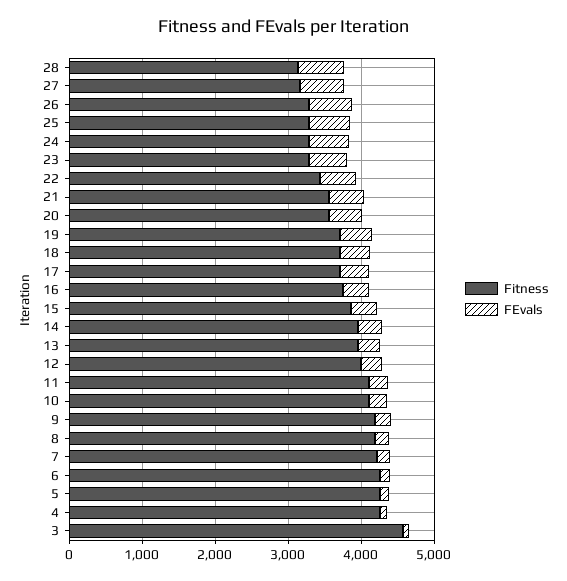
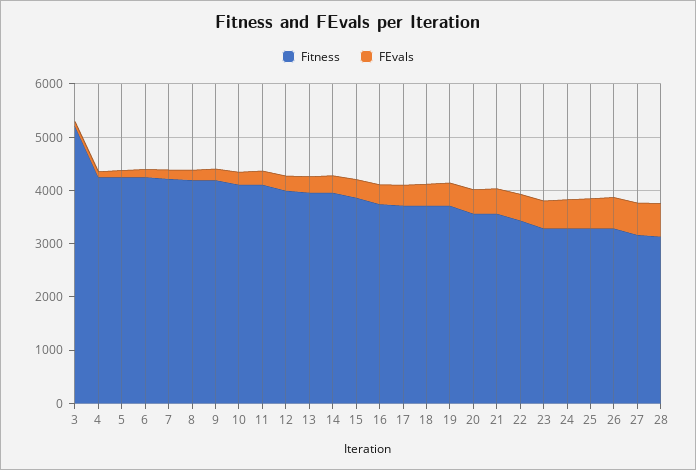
  {
    "Fitness": {
      "28": 3200,
      "27": 3200,
      "26": 3200,
      "25": 3200,
      "24": 3200,
      "23": 3200,
      "22": 3400,
      "21": 3600,
      "20": 3600,
      "19": 3800,
      "18": 3800,
      "17": 3800,
      "16": 3800,
      "15": 3800,
      "14": 4000,
      "13": 4000,
      "12": 4000,
      "11": 4200,
      "10": 4200,
      "9": 4200,
      "8": 4200,
      "7": 4200,
      "6": 4200,
      "5": 4200,
      "4": 4200,
-     "3": 4600
+     "3": 5200
    },
    "FEvals": {
      "28": 600,
      "27": 600,
      "26": 600,
      "25": 600,
      "24": 600,
      "23": 600,
      "22": 400,
      "21": 400,
      "20": 400,
      "19": 400,
      "18": 400,
      "17": 400,
      "16": 400,
      "15": 400,
      "14": 400,
      "13": 400,
      "12": 200,
      "11": 200,
      "10": 200,
      "9": 200,
      "8": 200,
      "7": 200,
      "6": 200,
      "5": 200,
      "4": 200,
      "3": 0
    }
  }

